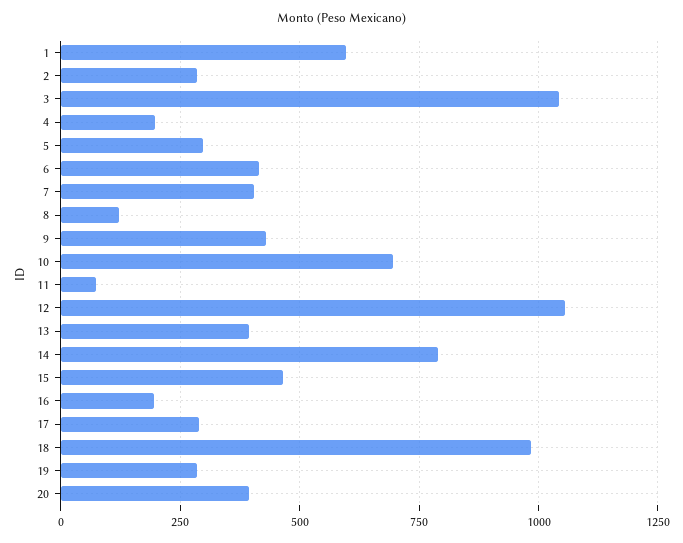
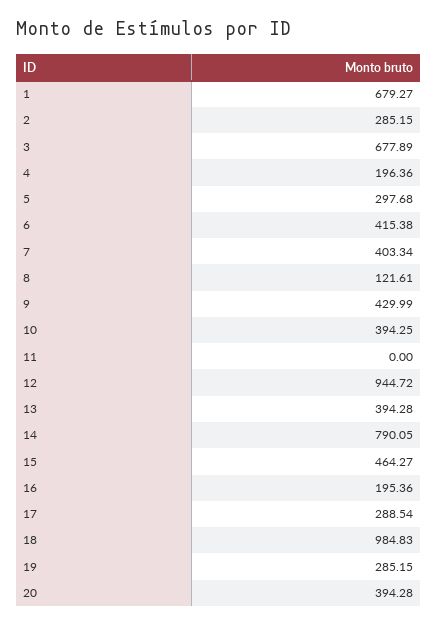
  {
-   "1": 600,
+   "1": 679.27,
    "2": 285.15,
-   "3": 1050,
+   "3": 677.89,
    "4": 196.36,
    "5": 297.68,
    "6": 415.38,
    "7": 403.34,
    "8": 121.61,
    "9": 429.99,
-   "10": 700,
+   "10": 394.25,
-   "11": 75,
+   "11": 0,
-   "12": 1050,
+   "12": 944.72,
    "13": 394.28,
    "14": 790.05,
    "15": 464.27,
    "16": 195.36,
    "17": 288.54,
    "18": 984.83,
    "19": 285.15,
    "20": 394.28
  }

